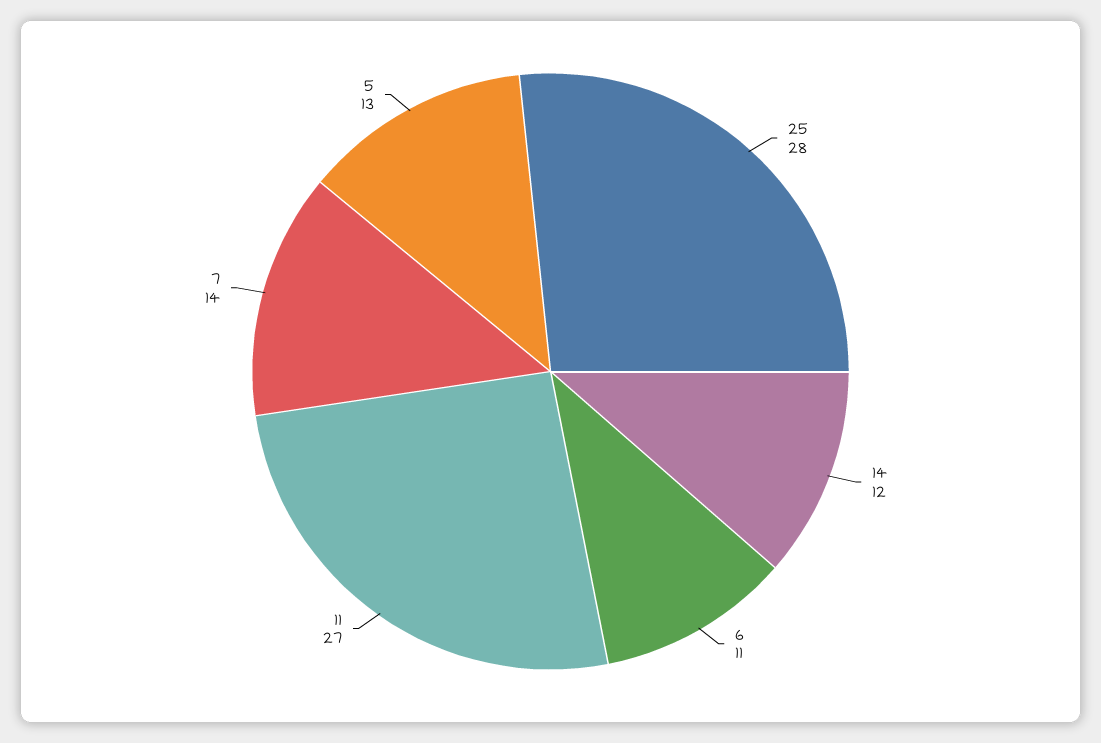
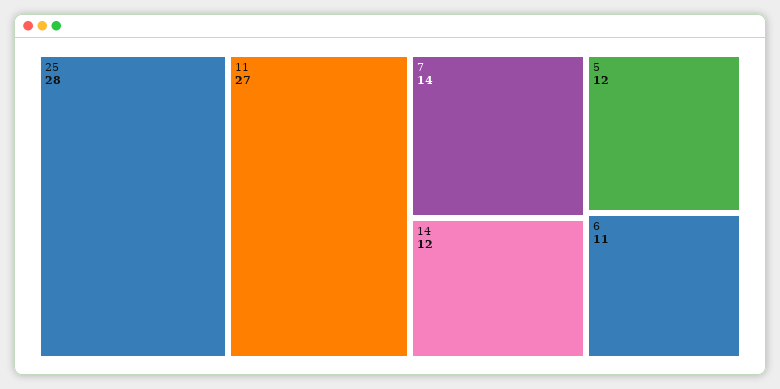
  {
    "25": 28,
    "14": 12,
    "6": 11,
    "11": 27,
    "7": 14,
-   "5": 13
+   "5": 12
  }

